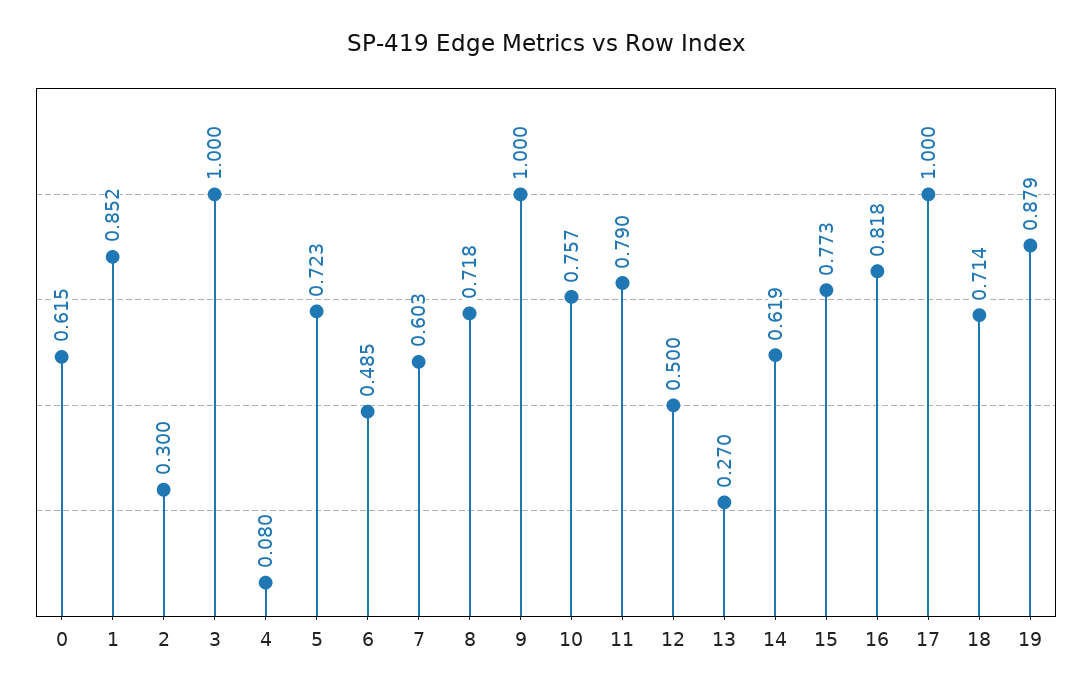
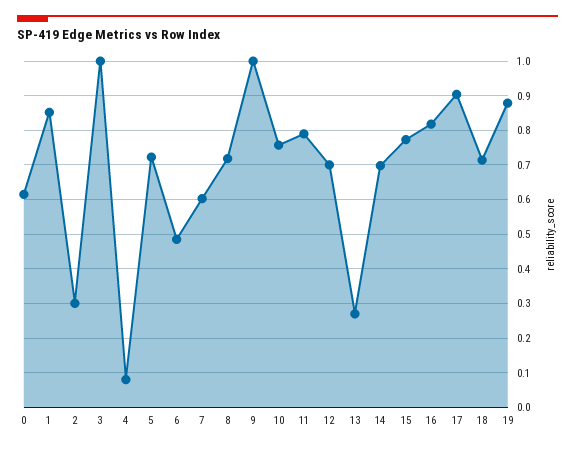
  {
    "0": 0.615,
    "1": 0.852,
    "2": 0.3,
    "3": 1,
    "4": 0.08,
    "5": 0.723,
    "6": 0.485,
    "7": 0.603,
    "8": 0.718,
    "9": 1,
    "10": 0.757,
    "11": 0.79,
-   "12": 0.5,
+   "12": 0.7,
    "13": 0.27,
-   "14": 0.619,
+   "14": 0.7,
    "15": 0.773,
    "16": 0.818,
-   "17": 1,
+   "17": 0.9,
    "18": 0.714,
    "19": 0.879
  }

